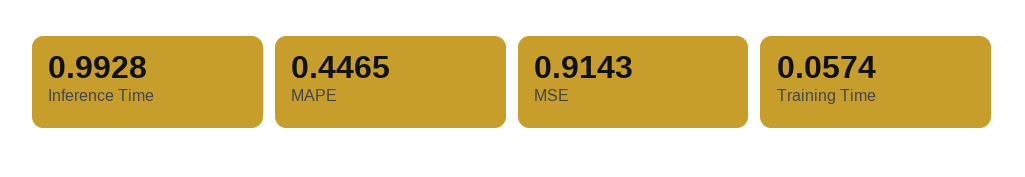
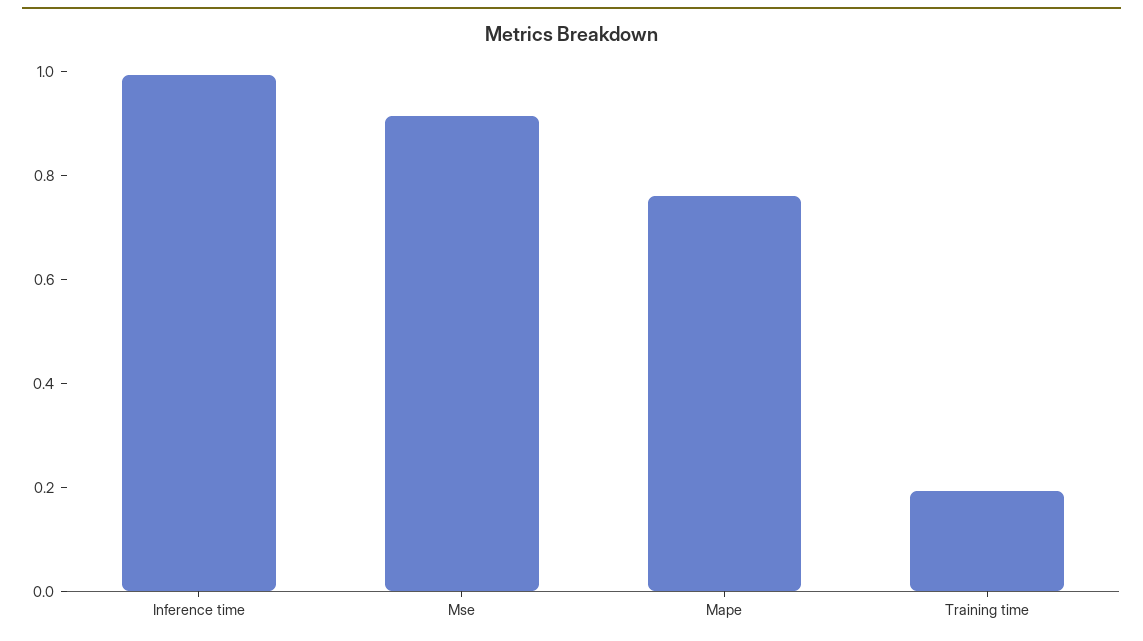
  {
    "Inference Time": 0.9928,
-   "MAPE": 0.4465,
+   "MAPE": 0.75,
    "MSE": 0.9143,
-   "Training Time": 0.0574
+   "Training Time": 0.2
  }

